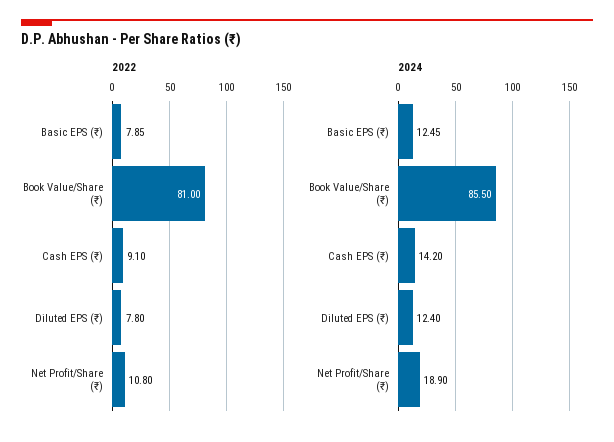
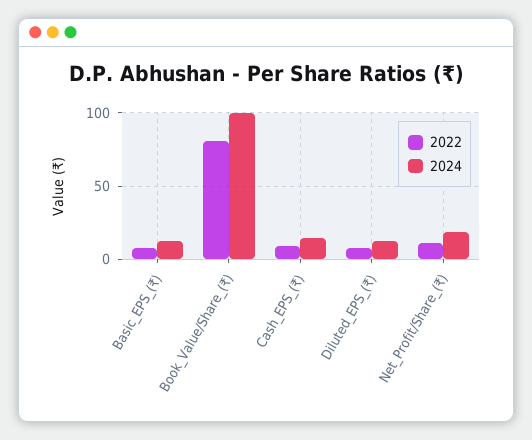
  {
    "2022": {
      "Basic EPS (₹)": 7.85,
      "Book Value/Share (₹)": 81,
      "Cash EPS (₹)": 9.1,
      "Diluted EPS (₹)": 7.8,
      "Net Profit/Share (₹)": 10.8
    },
    "2024": {
      "Basic EPS (₹)": 12.45,
-     "Book Value/Share (₹)": 85.5,
+     "Book Value/Share (₹)": 100,
      "Cash EPS (₹)": 14.2,
      "Diluted EPS (₹)": 12.4,
      "Net Profit/Share (₹)": 18.9
    }
  }

